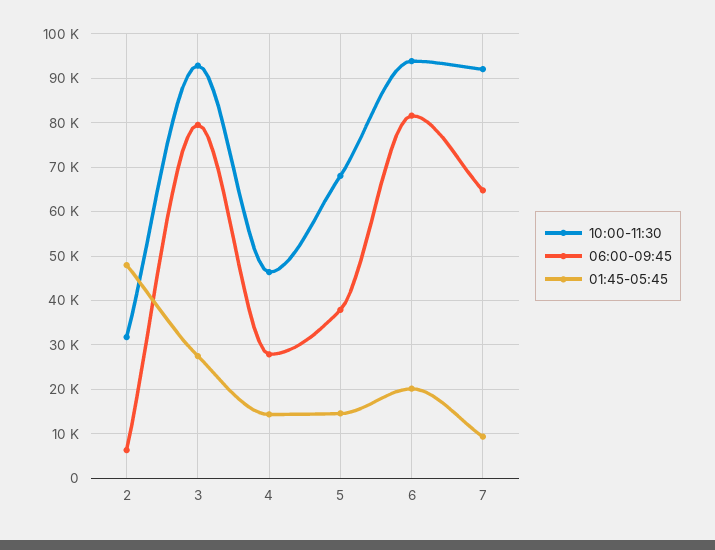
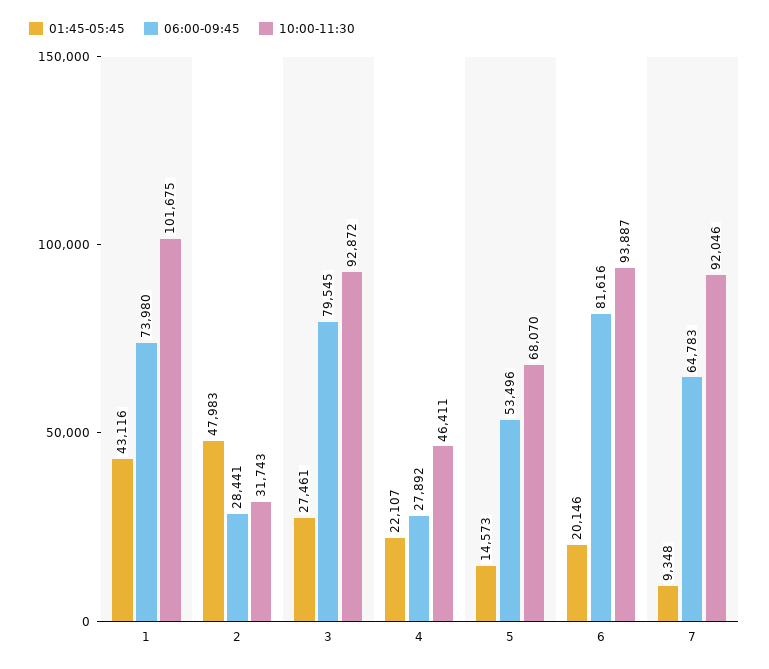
  {
    "10:00-11:30": {
      "2": 31743,
      "3": 92872,
      "4": 46411,
      "5": 68070,
      "6": 93887,
-     "7": 92046
+     "7": 92046,
+     "1": 101675
    },
    "06:00-09:45": {
-     "2": 6000,
+     "2": 28441,
      "3": 79545,
      "4": 27892,
-     "5": 38000,
+     "5": 53496,
      "6": 81616,
-     "7": 64783
+     "7": 64783,
+     "1": 73980
    },
    "01:45-05:45": {
      "2": 47983,
      "3": 27461,
-     "4": 14000,
+     "4": 22107,
      "5": 14573,
      "6": 20146,
-     "7": 9348
+     "7": 9348,
+     "1": 43116
    }
  }

